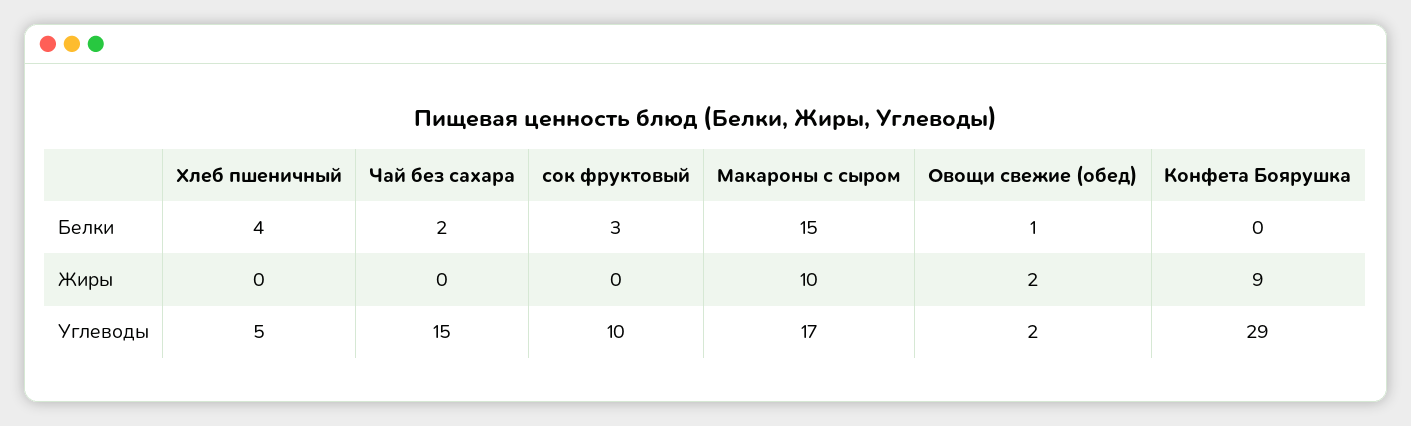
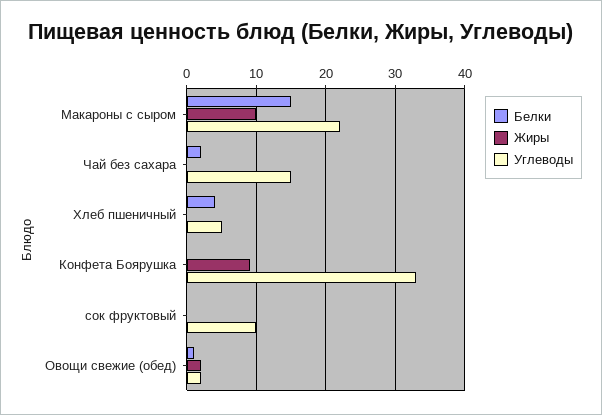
  {
    "Белки": {
      "Хлеб пшеничный": 4,
      "Чай без сахара": 2,
-     "сок фруктовый": 3,
+     "сок фруктовый": 0,
      "Макароны с сыром": 15,
      "Овощи свежие (обед)": 1,
      "Конфета Боярушка": 0
    },
    "Жиры": {
      "Хлеб пшеничный": 0,
      "Чай без сахара": 0,
      "сок фруктовый": 0,
      "Макароны с сыром": 10,
      "Овощи свежие (обед)": 2,
      "Конфета Боярушка": 9
    },
    "Углеводы": {
      "Хлеб пшеничный": 5,
      "Чай без сахара": 15,
      "сок фруктовый": 10,
-     "Макароны с сыром": 17,
+     "Макароны с сыром": 22,
      "Овощи свежие (обед)": 2,
-     "Конфета Боярушка": 29
+     "Конфета Боярушка": 33
    }
  }

